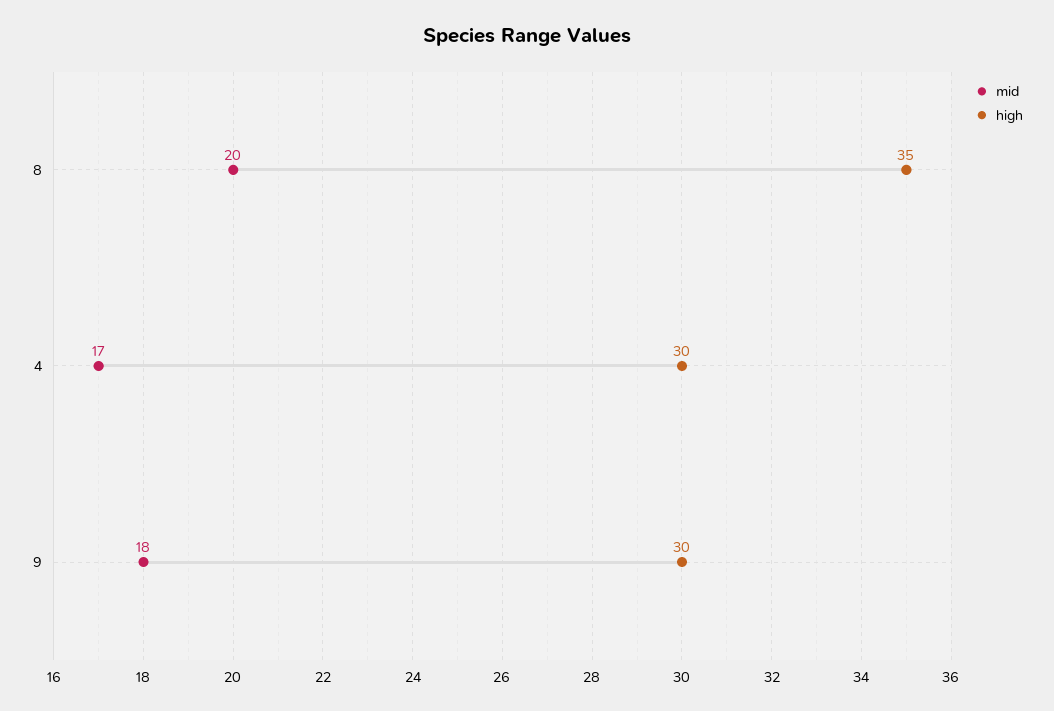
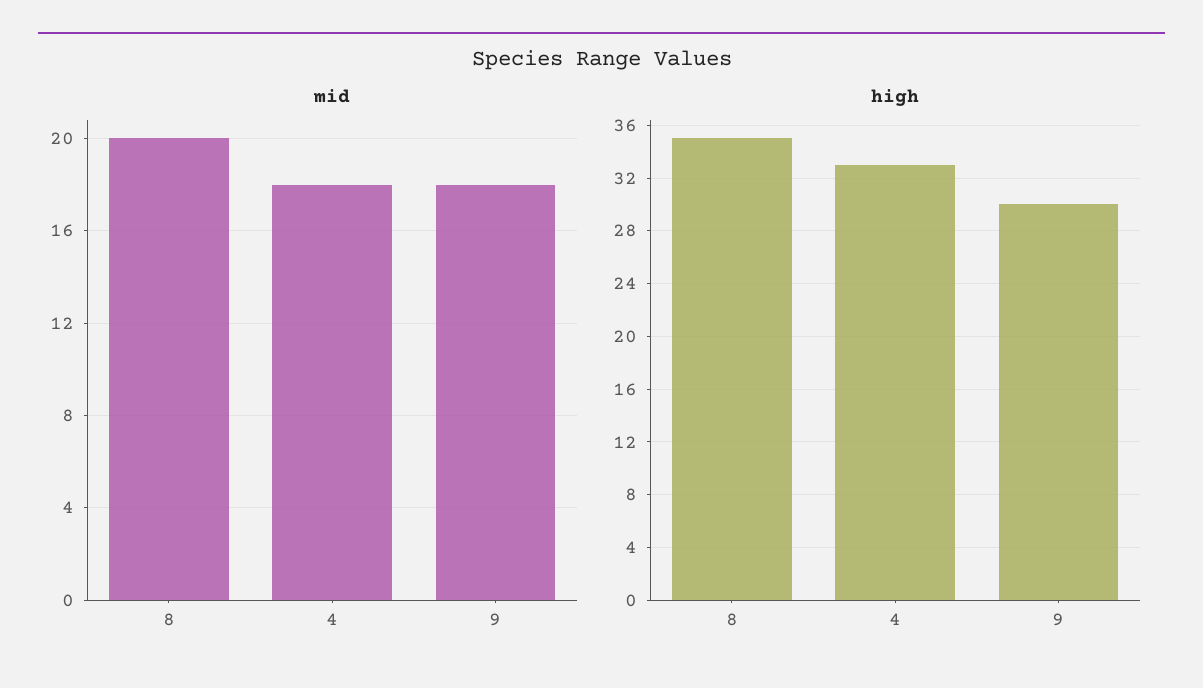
  {
    "mid": {
      "8": 20,
-     "4": 17,
+     "4": 18,
      "9": 18
    },
    "high": {
      "8": 35,
-     "4": 30,
+     "4": 33,
      "9": 30
    }
  }

